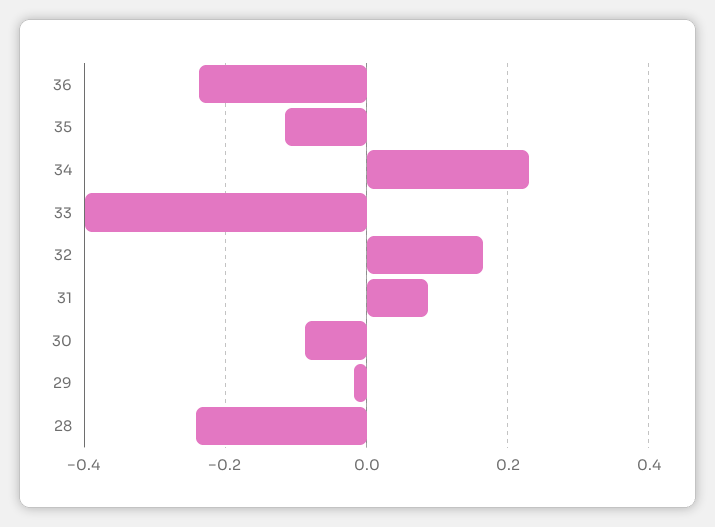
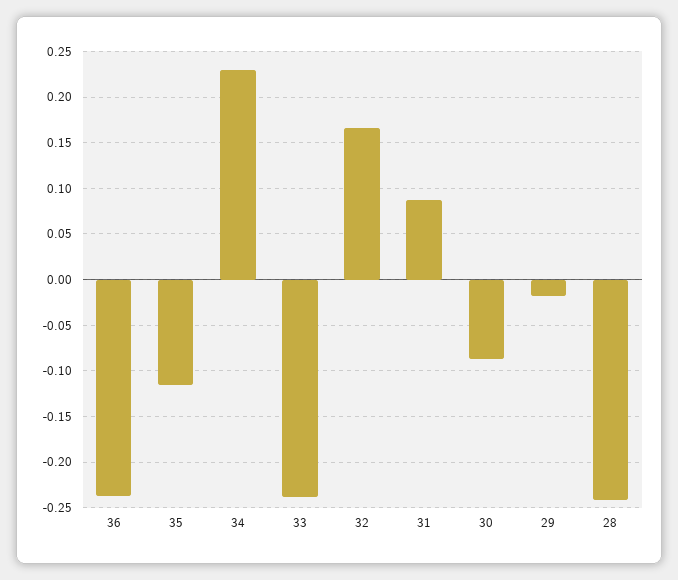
  {
    "36": -0.24,
    "35": -0.12,
    "34": 0.23,
-   "33": -0.4,
+   "33": -0.24,
    "32": 0.17,
    "31": 0.09,
    "30": -0.09,
    "29": -0.02,
    "28": -0.24
  }

